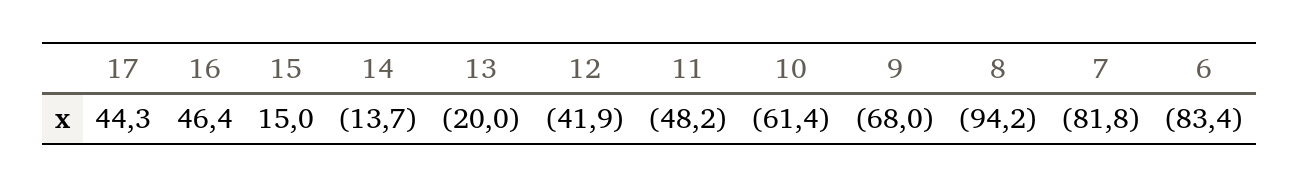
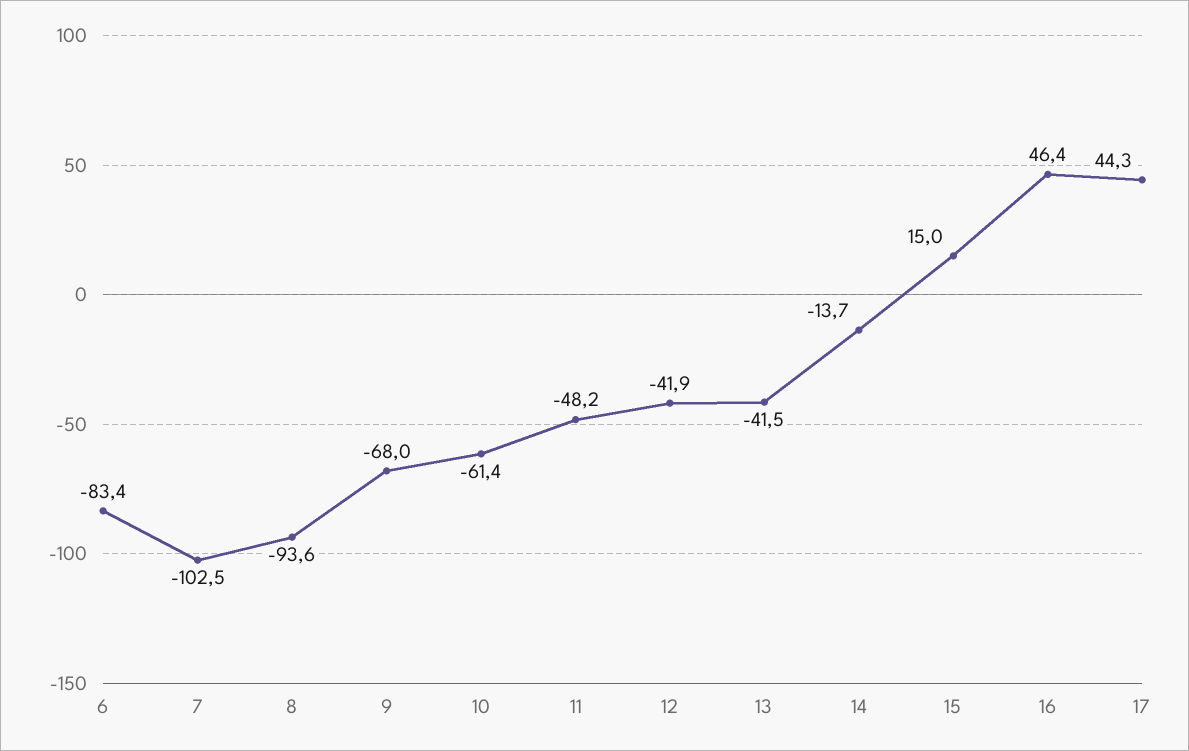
  {
    "17": 44.3,
    "16": 46.4,
    "15": 15,
    "14": -13.7,
-   "13": -20,
+   "13": -41.5,
    "12": -41.9,
    "11": -48.2,
    "10": -61.4,
    "9": -68,
-   "8": -94.2,
+   "8": -93.6,
-   "7": -81.8,
+   "7": -102.5,
    "6": -83.4
  }

